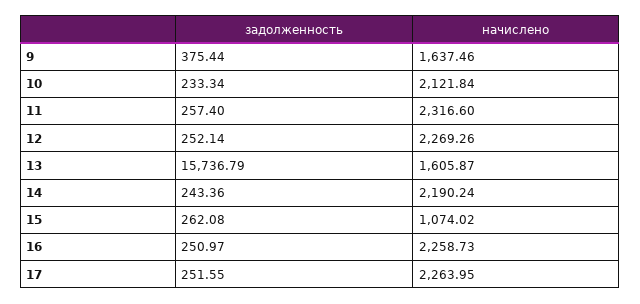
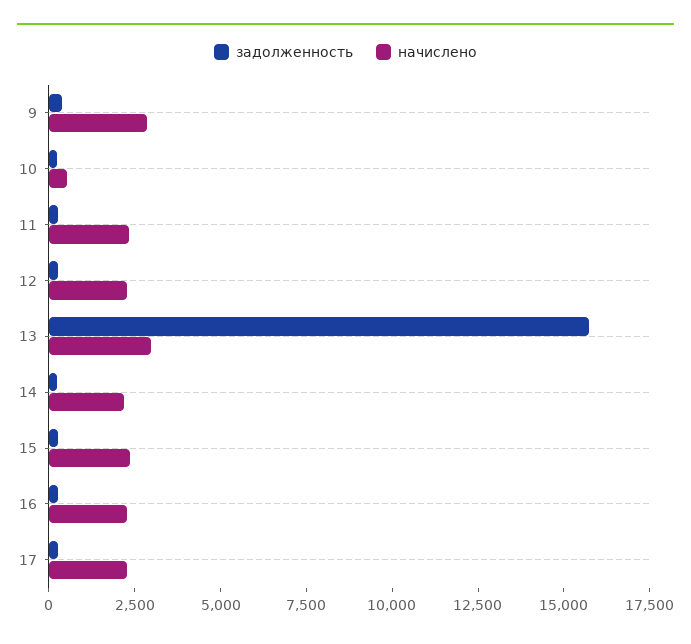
  {
    "задолженность": {
      "9": 375.44,
      "10": 233.34,
      "11": 257.4,
      "12": 252.14,
      "13": 15736.79,
      "14": 243.36,
      "15": 262.08,
      "16": 250.97,
      "17": 251.55
    },
    "начислено": {
-     "9": 1637.46,
+     "9": 3000,
-     "10": 2121.84,
+     "10": 500,
      "11": 2316.6,
      "12": 2269.26,
-     "13": 1605.87,
+     "13": 3000,
      "14": 2190.24,
-     "15": 1074.02,
+     "15": 2500,
      "16": 2258.73,
      "17": 2263.95
    }
  }

